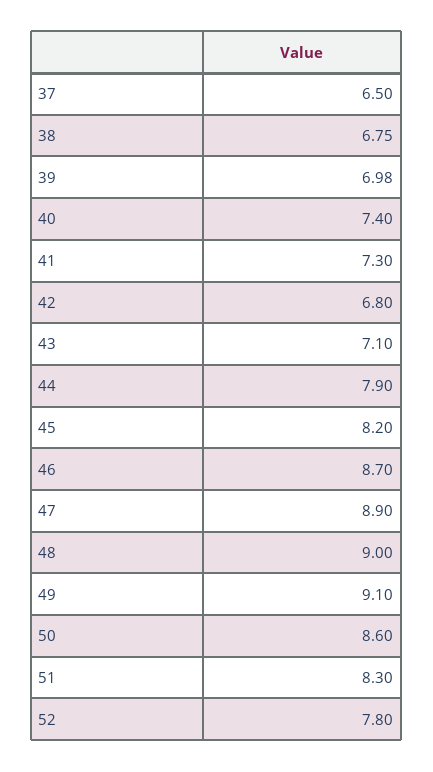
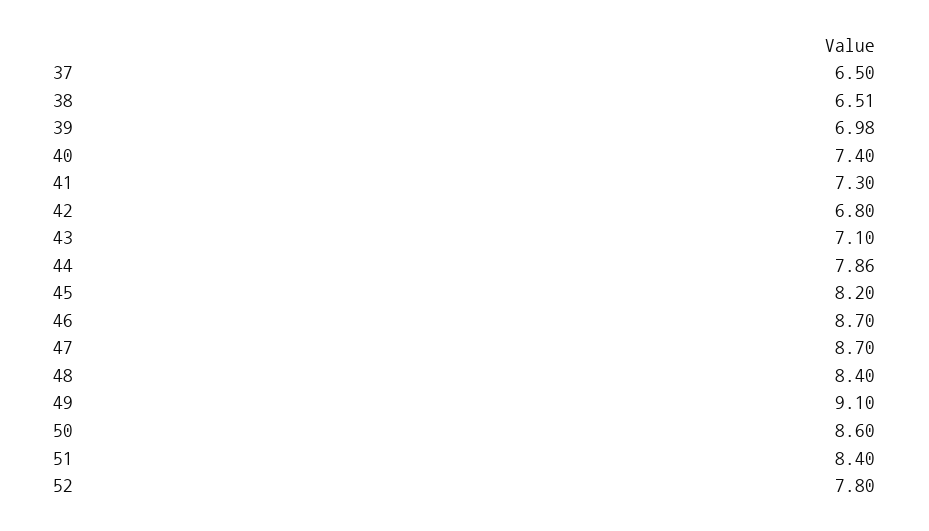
  {
    "37": 6.5,
-   "38": 6.75,
+   "38": 6.51,
    "39": 6.98,
    "40": 7.4,
    "41": 7.3,
    "42": 6.8,
    "43": 7.1,
-   "44": 7.9,
+   "44": 7.86,
    "45": 8.2,
    "46": 8.7,
-   "47": 8.9,
+   "47": 8.7,
-   "48": 9,
+   "48": 8.4,
    "49": 9.1,
    "50": 8.6,
-   "51": 8.3,
+   "51": 8.4,
    "52": 7.8
  }

